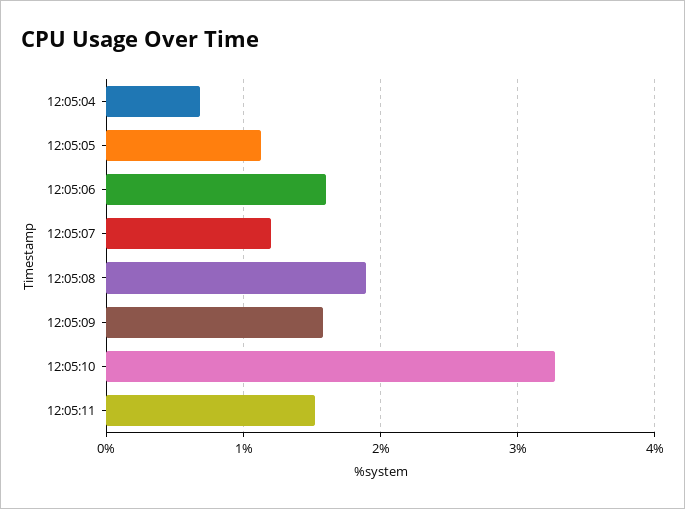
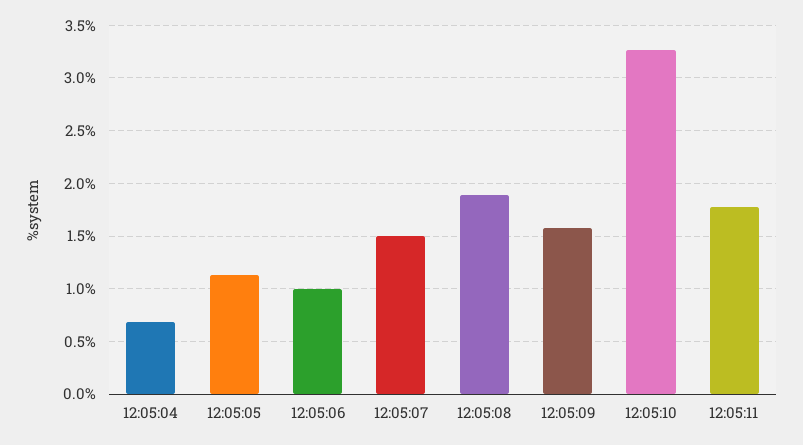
  {
    "12:05:04": 0.7,
    "12:05:05": 1.1,
-   "12:05:06": 1.6,
+   "12:05:06": 1,
-   "12:05:07": 1.2,
+   "12:05:07": 1.5,
    "12:05:08": 1.9,
    "12:05:09": 1.6,
    "12:05:10": 3.3,
-   "12:05:11": 1.5
+   "12:05:11": 1.8
  }

